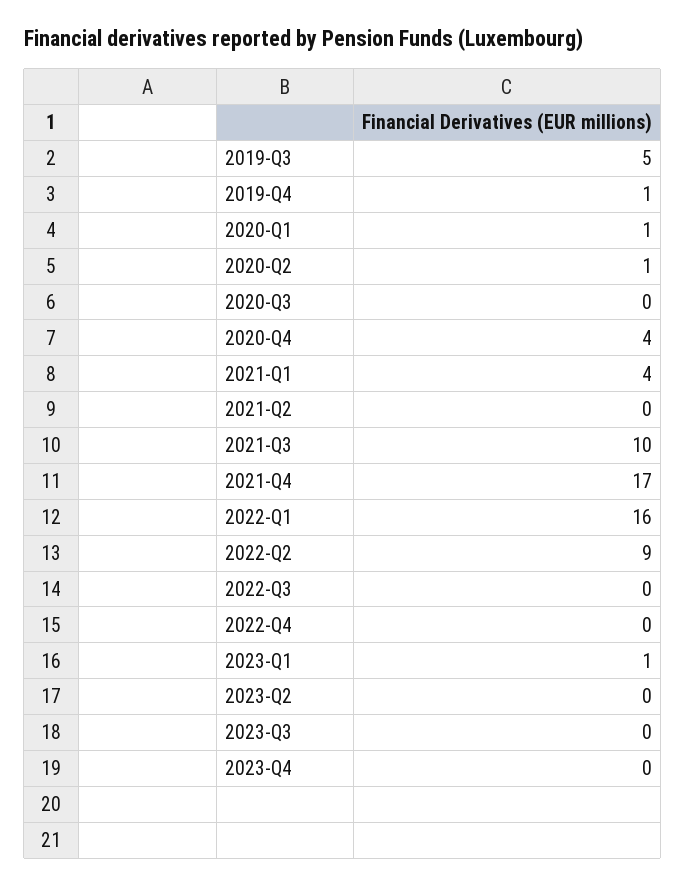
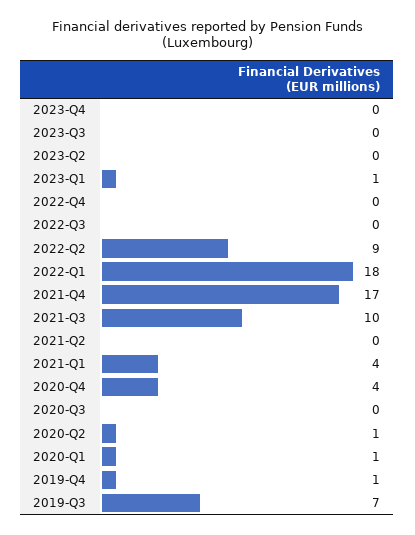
  {
-   "2019-Q3": 5,
+   "2019-Q3": 7,
    "2019-Q4": 1,
    "2020-Q1": 1,
    "2020-Q2": 1,
    "2020-Q3": 0,
    "2020-Q4": 4,
    "2021-Q1": 4,
    "2021-Q2": 0,
    "2021-Q3": 10,
    "2021-Q4": 17,
-   "2022-Q1": 16,
+   "2022-Q1": 18,
    "2022-Q2": 9,
    "2022-Q3": 0,
    "2022-Q4": 0,
    "2023-Q1": 1,
    "2023-Q2": 0,
    "2023-Q3": 0,
    "2023-Q4": 0
  }

